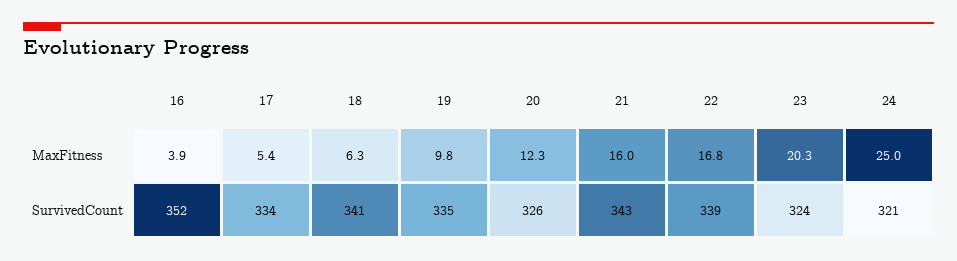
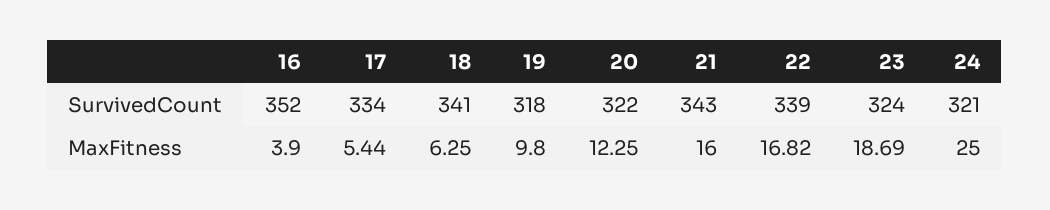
  {
    "16": {
      "MaxFitness": 3.9,
      "SurvivedCount": 352
    },
    "17": {
      "MaxFitness": 5.44,
      "SurvivedCount": 334
    },
    "18": {
      "MaxFitness": 6.25,
      "SurvivedCount": 341
    },
    "19": {
      "MaxFitness": 9.8,
-     "SurvivedCount": 335
+     "SurvivedCount": 318
    },
    "20": {
      "MaxFitness": 12.25,
-     "SurvivedCount": 326
+     "SurvivedCount": 322
    },
    "21": {
      "MaxFitness": 16,
      "SurvivedCount": 343
    },
    "22": {
      "MaxFitness": 16.82,
      "SurvivedCount": 339
    },
    "23": {
-     "MaxFitness": 20.3,
+     "MaxFitness": 18.69,
      "SurvivedCount": 324
    },
    "24": {
      "MaxFitness": 25,
      "SurvivedCount": 321
    }
  }

